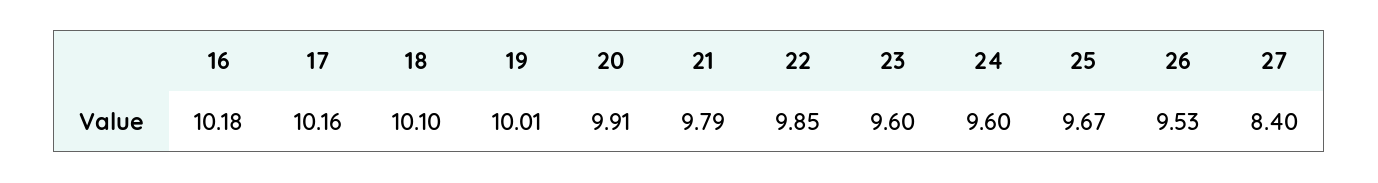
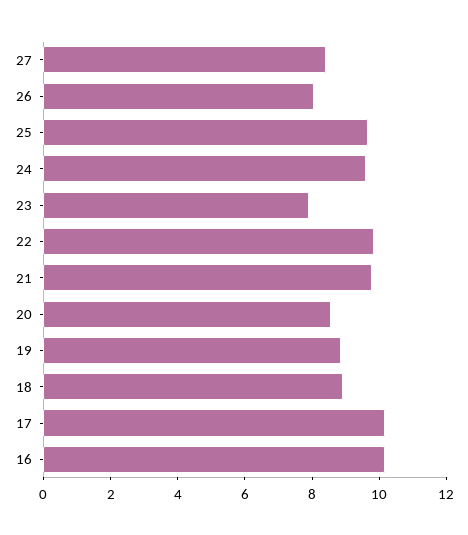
  {
    "16": 10.18,
    "17": 10.16,
-   "18": 10.1,
+   "18": 9,
-   "19": 10.01,
+   "19": 9,
-   "20": 9.91,
+   "20": 8.5,
    "21": 9.79,
    "22": 9.85,
-   "23": 9.6,
+   "23": 8,
    "24": 9.6,
    "25": 9.67,
-   "26": 9.53,
+   "26": 8,
    "27": 8.4
  }

